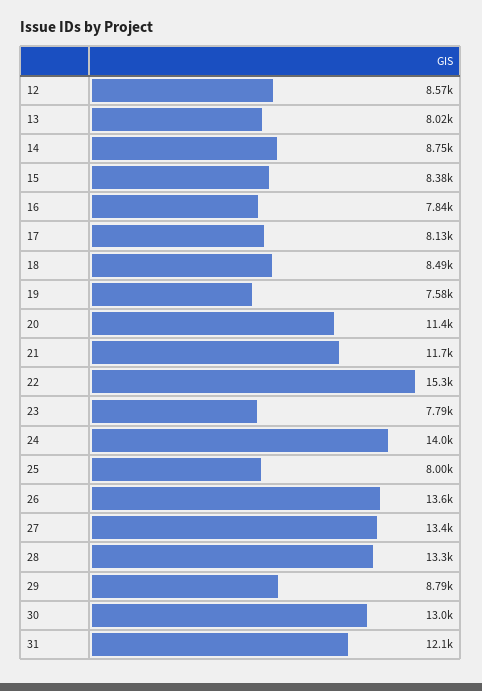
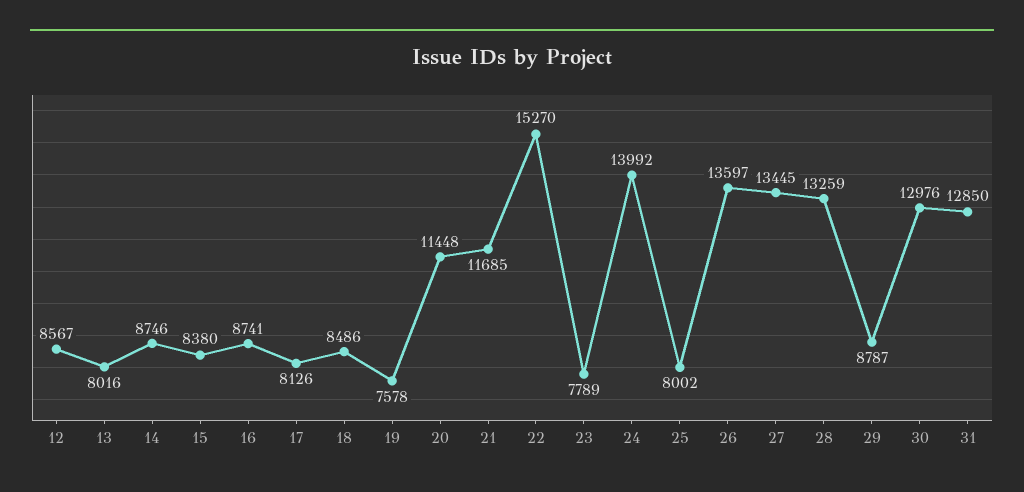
  {
    "12": 8567,
    "13": 8016,
    "14": 8746,
    "15": 8380,
-   "16": 7840,
+   "16": 8741,
    "17": 8126,
    "18": 8486,
    "19": 7578,
    "20": 11448,
    "21": 11685,
    "22": 15270,
    "23": 7789,
    "24": 13992,
    "25": 8002,
    "26": 13597,
    "27": 13445,
    "28": 13259,
    "29": 8787,
    "30": 12976,
-   "31": 12100
+   "31": 12850
  }

